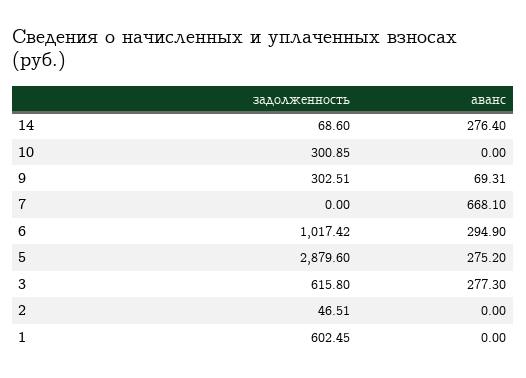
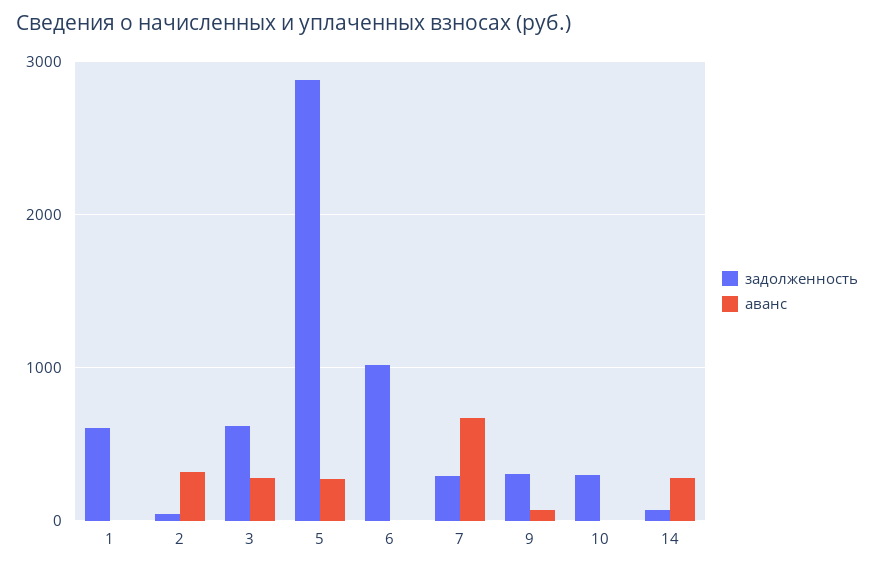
  {
    "задолженность": {
      "14": 68.6,
      "10": 300.85,
      "9": 302.51,
-     "7": 0,
+     "7": 300,
      "6": 1017.42,
      "5": 2879.6,
      "3": 615.8,
      "2": 46.51,
      "1": 602.45
    },
    "аванс": {
      "14": 276.4,
      "10": 0,
      "9": 69.31,
      "7": 668.1,
-     "6": 294.9,
+     "6": 0,
      "5": 275.2,
      "3": 277.3,
-     "2": 0,
+     "2": 300,
      "1": 0
    }
  }

